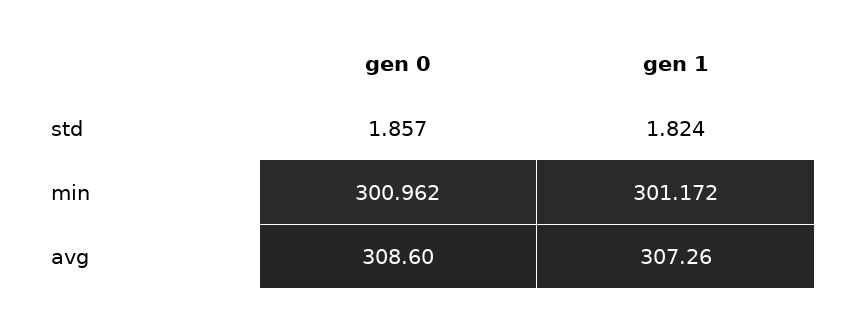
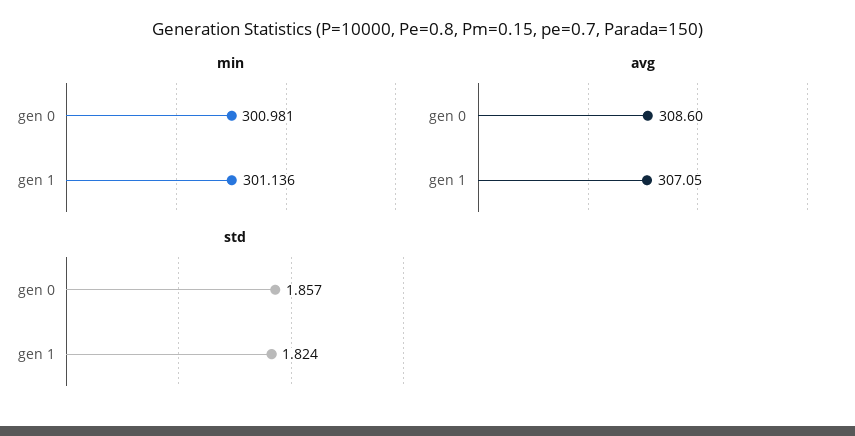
  {
    "std": {
      "gen 0": 1.857,
      "gen 1": 1.824
    },
    "min": {
-     "gen 0": 300.962,
+     "gen 0": 300.981,
-     "gen 1": 301.172
+     "gen 1": 301.136
    },
    "avg": {
      "gen 0": 308.6,
-     "gen 1": 307.26
+     "gen 1": 307.05
    }
  }

